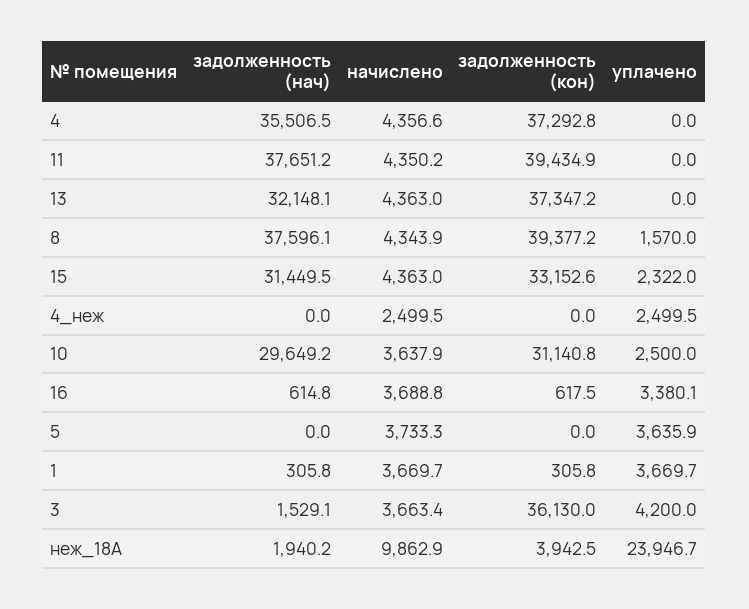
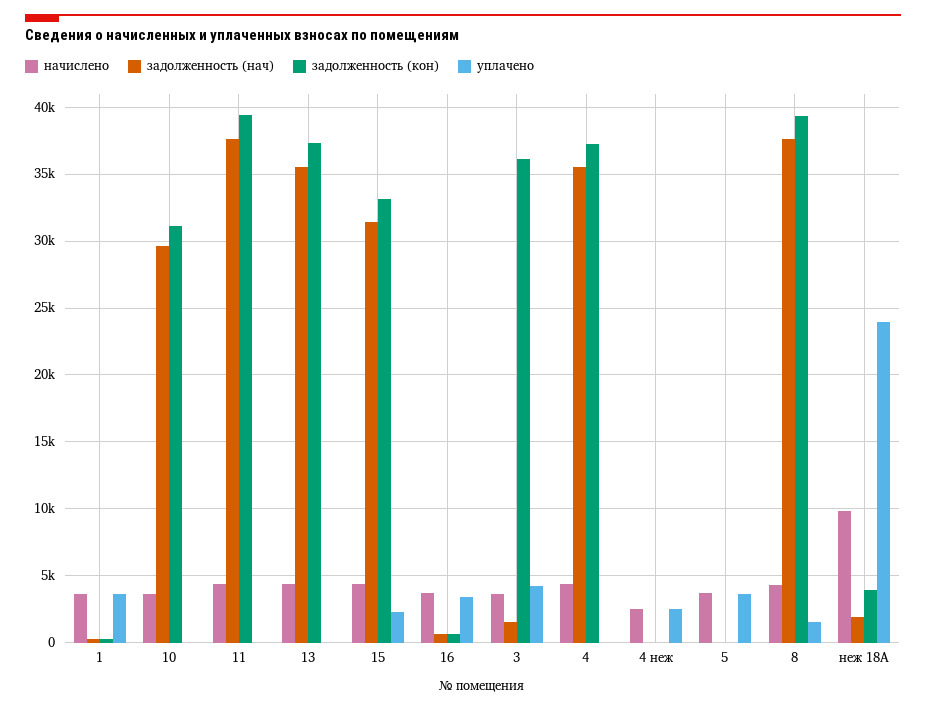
  {
    "задолженность (нач)": {
      "4": 35506.5,
      "11": 37651.2,
-     "13": 32148.1,
+     "13": 35500,
      "8": 37596.1,
      "15": 31449.5,
      "4_неж": 0,
      "10": 29649.2,
      "16": 614.8,
      "5": 0,
      "1": 305.8,
      "3": 1529.1,
      "неж_18А": 1940.2
    },
    "начислено": {
      "4": 4356.6,
      "11": 4350.2,
      "13": 4363,
      "8": 4343.9,
      "15": 4363,
      "4_неж": 2499.5,
      "10": 3637.9,
      "16": 3688.8,
      "5": 3733.3,
      "1": 3669.7,
      "3": 3663.4,
      "неж_18А": 9862.9
    },
    "задолженность (кон)": {
      "4": 37292.8,
      "11": 39434.9,
      "13": 37347.2,
      "8": 39377.2,
      "15": 33152.6,
      "4_неж": 0,
      "10": 31140.8,
      "16": 617.5,
      "5": 0,
      "1": 305.8,
      "3": 36130,
      "неж_18А": 3942.5
    },
    "уплачено": {
      "4": 0,
      "11": 0,
      "13": 0,
      "8": 1570,
      "15": 2322,
      "4_неж": 2499.5,
-     "10": 2500,
+     "10": 0,
      "16": 3380.1,
      "5": 3635.9,
      "1": 3669.7,
      "3": 4200,
      "неж_18А": 23946.7
    }
  }

